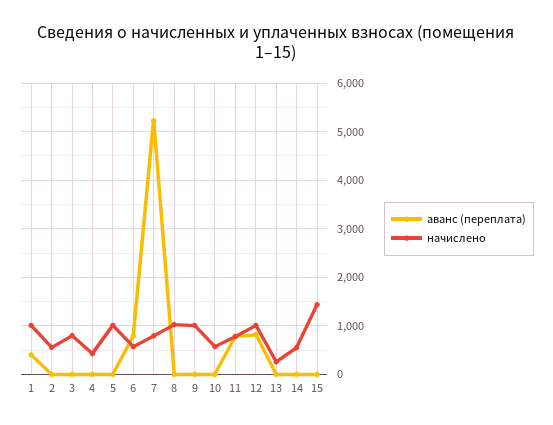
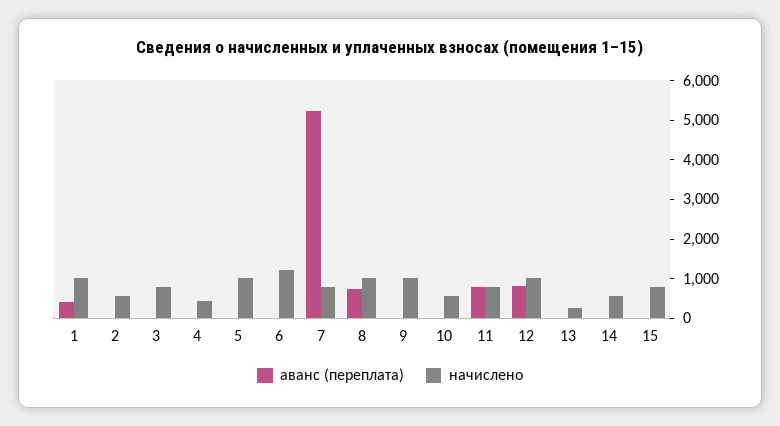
  {
    "аванс (переплата)": {
      "1": 400,
      "2": 0,
      "3": 0,
      "4": 0,
      "5": 0,
-     "6": 800,
+     "6": 0,
      "7": 5200,
-     "8": 0,
+     "8": 750,
      "9": 0,
      "10": 0,
      "11": 800,
      "12": 800,
      "13": 0,
      "14": 0,
      "15": 0
    },
    "начислено": {
      "1": 1000,
      "2": 600,
      "3": 800,
      "4": 400,
      "5": 1000,
-     "6": 600,
+     "6": 1250,
      "7": 800,
      "8": 1000,
      "9": 1000,
      "10": 600,
      "11": 800,
      "12": 1000,
      "13": 200,
      "14": 600,
-     "15": 1400
+     "15": 750
    }
  }

